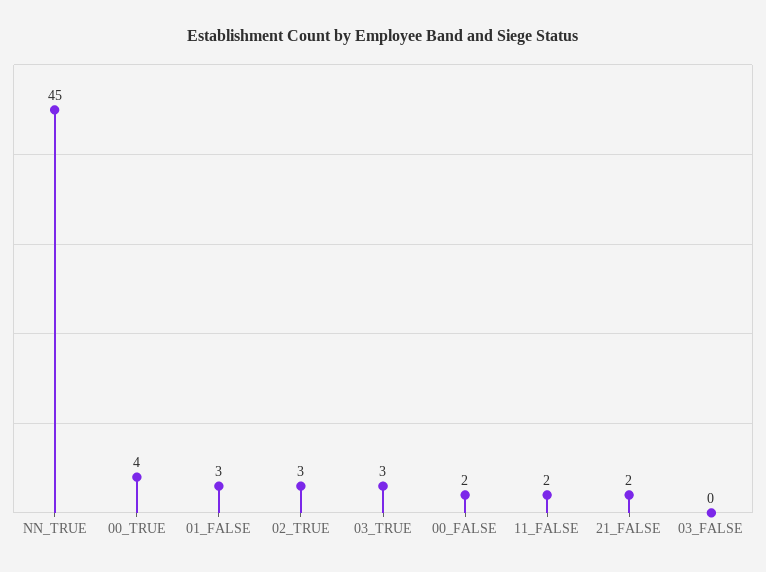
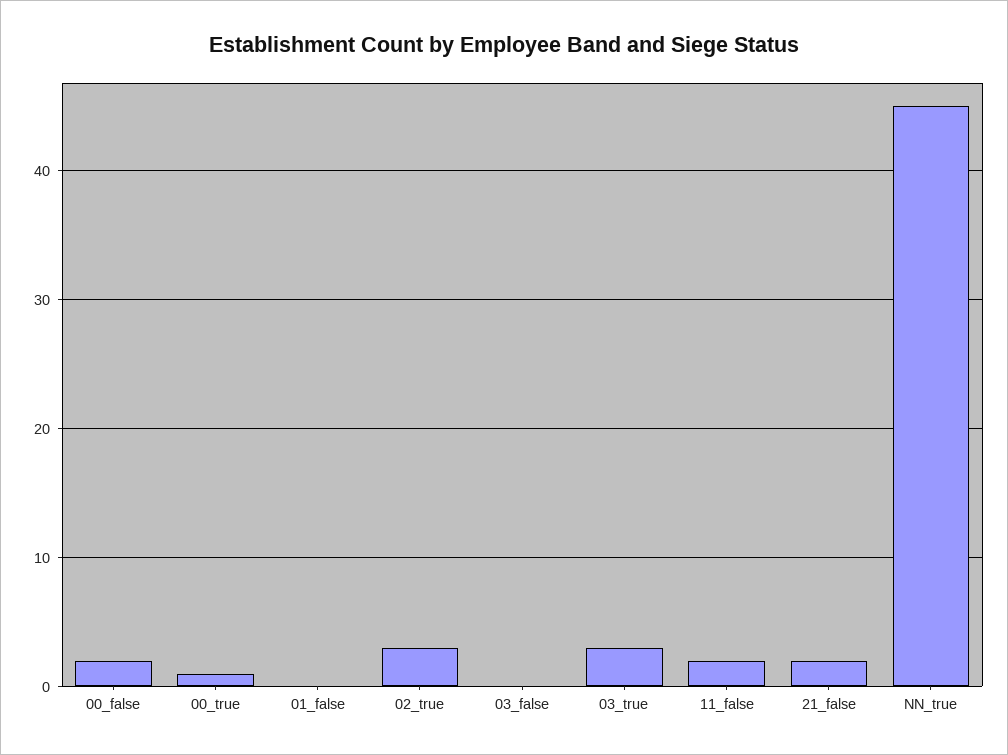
  {
    "NN_TRUE": 45,
-   "00_TRUE": 4,
+   "00_TRUE": 1,
-   "01_FALSE": 3,
+   "01_FALSE": 0,
    "02_TRUE": 3,
    "03_TRUE": 3,
    "00_FALSE": 2,
    "11_FALSE": 2,
    "21_FALSE": 2,
    "03_FALSE": 0
  }

